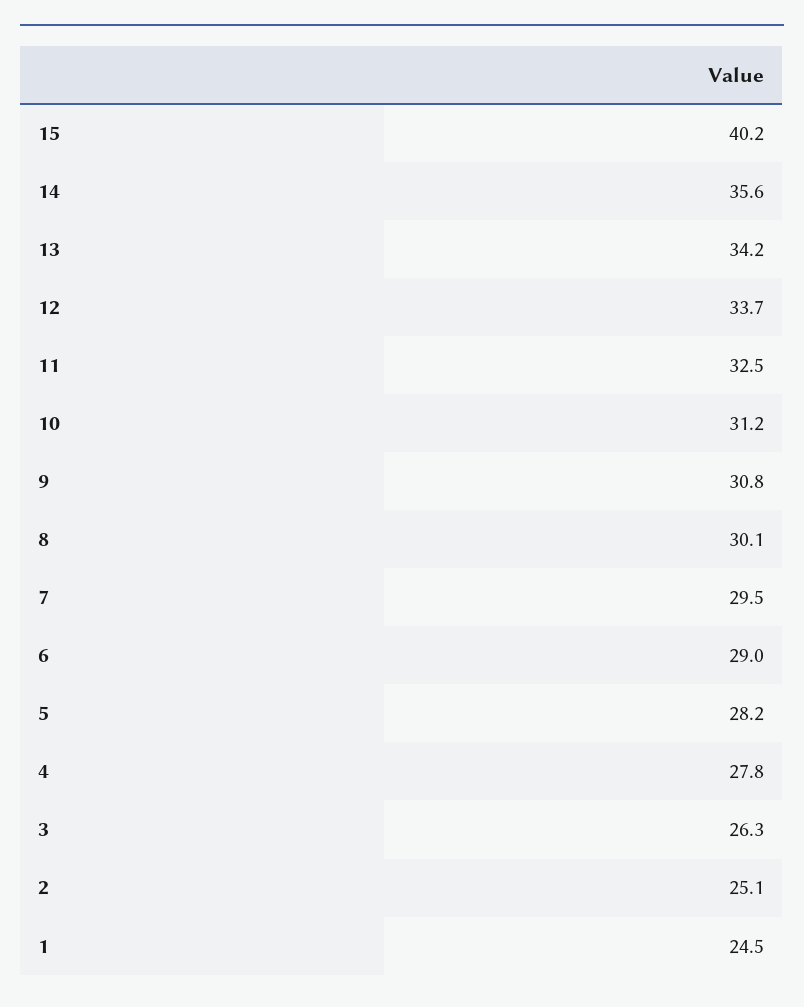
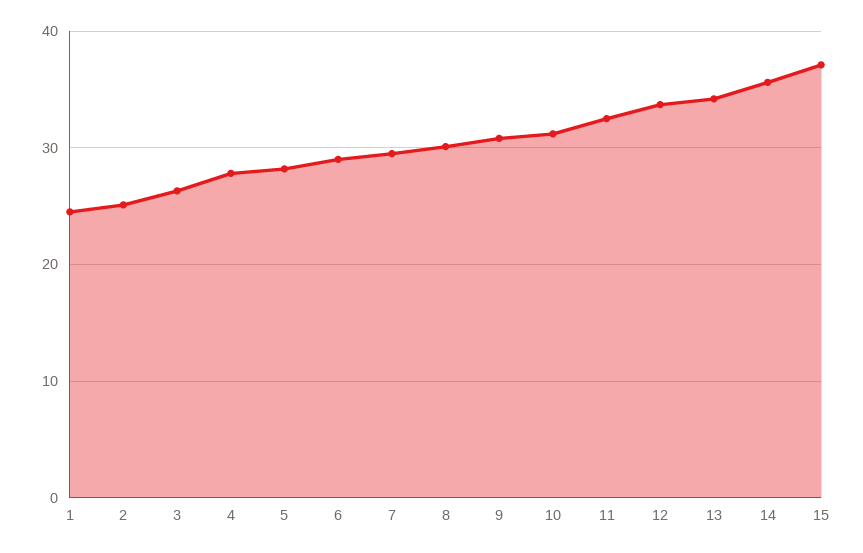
  {
-   "15": 40.2,
+   "15": 37,
    "14": 35.6,
    "13": 34.2,
    "12": 33.7,
    "11": 32.5,
    "10": 31.2,
    "9": 30.8,
    "8": 30.1,
    "7": 29.5,
    "6": 29,
    "5": 28.2,
    "4": 27.8,
    "3": 26.3,
    "2": 25.1,
    "1": 24.5
  }

